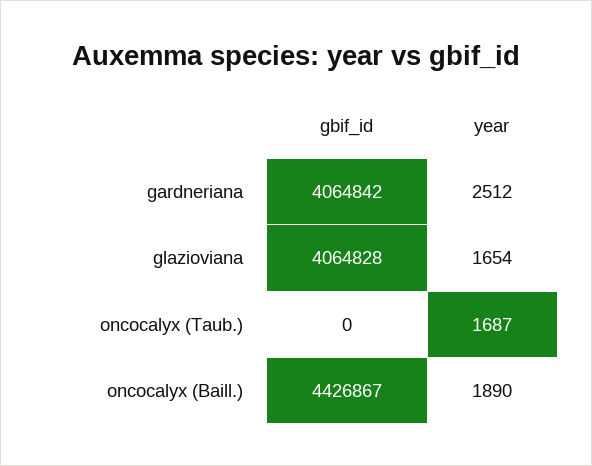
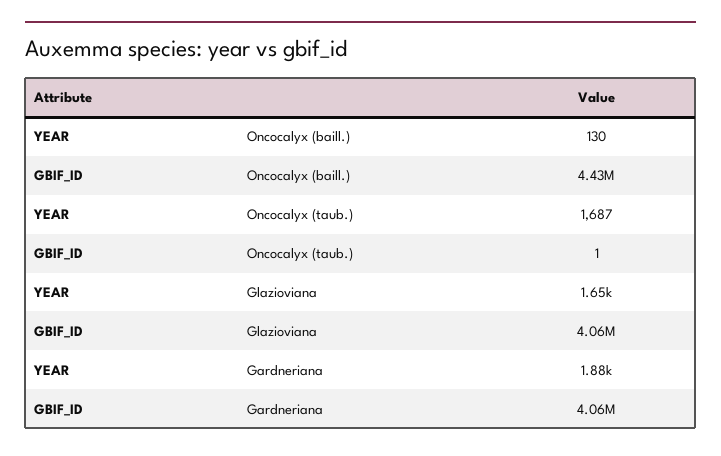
  {
    "gbif_id": {
      "gardneriana": 4064842,
      "glazioviana": 4064828,
-     "oncocalyx (Taub.)": 0,
+     "oncocalyx (Taub.)": 1,
      "oncocalyx (Baill.)": 4426867
    },
    "year": {
-     "gardneriana": 2512,
+     "gardneriana": 1880,
      "glazioviana": 1654,
      "oncocalyx (Taub.)": 1687,
-     "oncocalyx (Baill.)": 1890
+     "oncocalyx (Baill.)": 130
    }
  }

